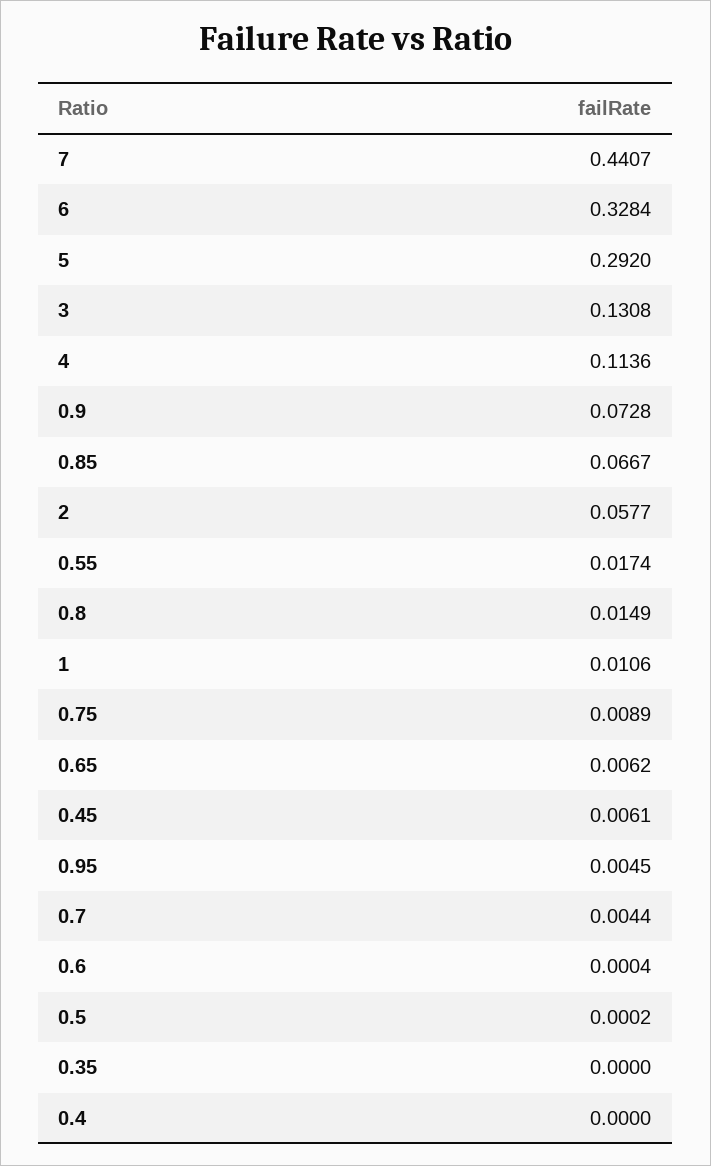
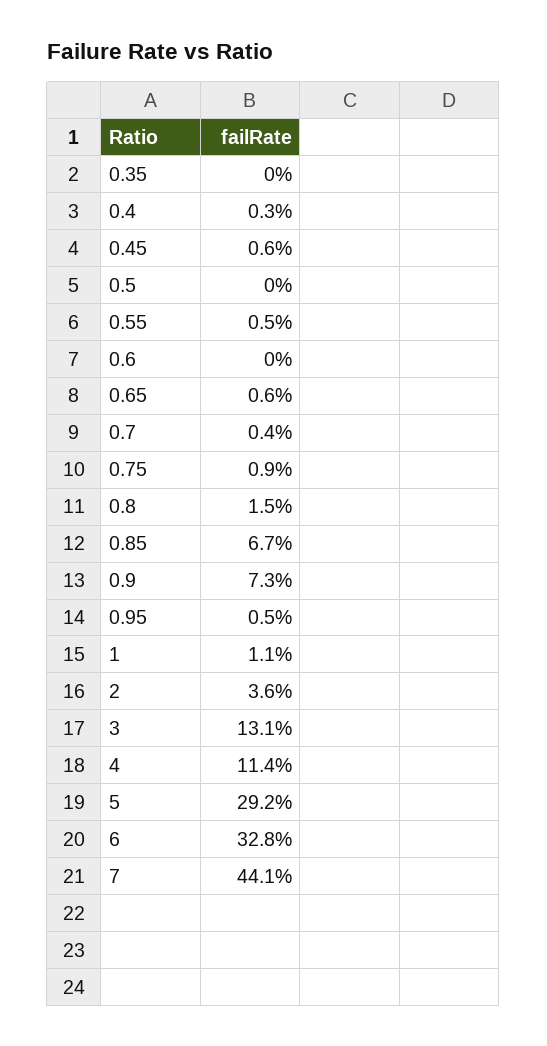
  {
    "7": 0.4407,
    "6": 0.3284,
    "5": 0.292,
    "3": 0.1308,
    "4": 0.1136,
    "0.9": 0.0728,
    "0.85": 0.0667,
-   "2": 0.0577,
+   "2": 0.036,
-   "0.55": 0.0174,
+   "0.55": 0.005,
    "0.8": 0.0149,
    "1": 0.0106,
    "0.75": 0.0089,
    "0.65": 0.0062,
    "0.45": 0.0061,
    "0.95": 0.0045,
    "0.7": 0.0044,
    "0.6": 0.0004,
    "0.5": 0.0002,
    "0.35": 0,
-   "0.4": 0
+   "0.4": 0.003
  }

